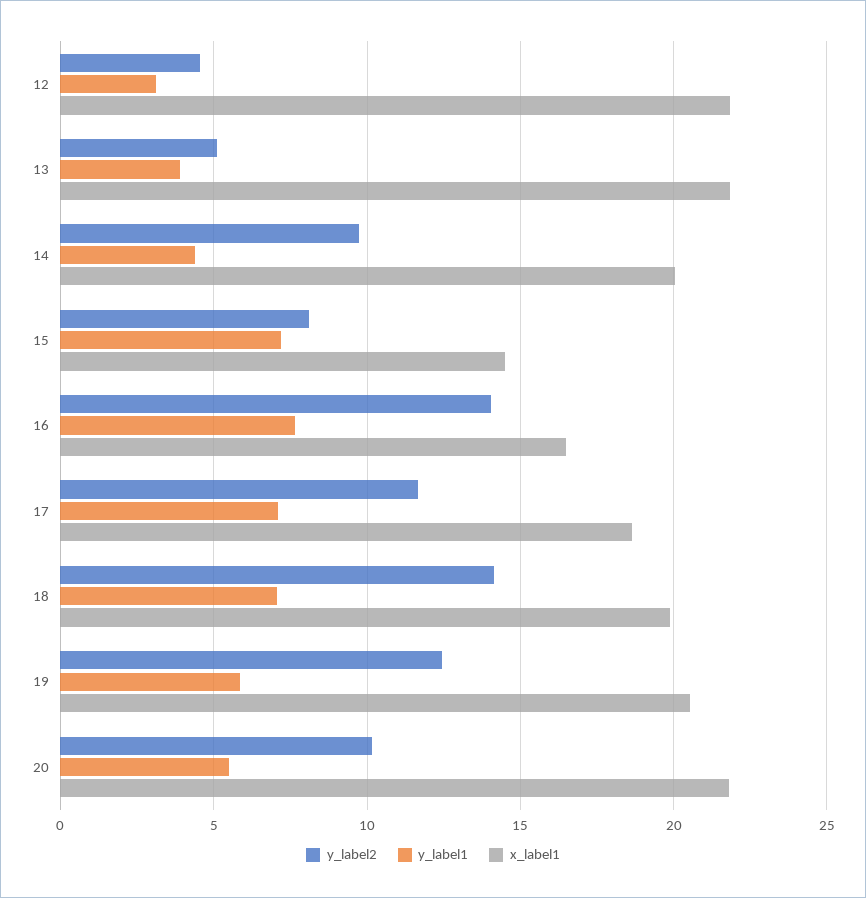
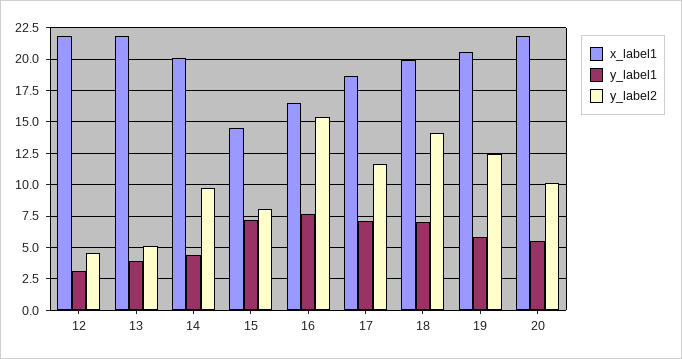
  {
    "y_label2": {
      "12": 4.5,
      "13": 5,
      "14": 10,
      "15": 8,
-     "16": 14,
+     "16": 15.5,
      "17": 11.5,
      "18": 14,
      "19": 12.5,
      "20": 10
    },
    "y_label1": {
      "12": 3,
      "13": 4,
      "14": 4.5,
      "15": 7,
      "16": 7.5,
      "17": 7,
      "18": 7,
      "19": 6,
      "20": 5.5
    },
    "x_label1": {
      "12": 22,
      "13": 22,
      "14": 20,
      "15": 14.5,
      "16": 16.5,
      "17": 18.5,
      "18": 20,
      "19": 20.5,
      "20": 22
    }
  }

